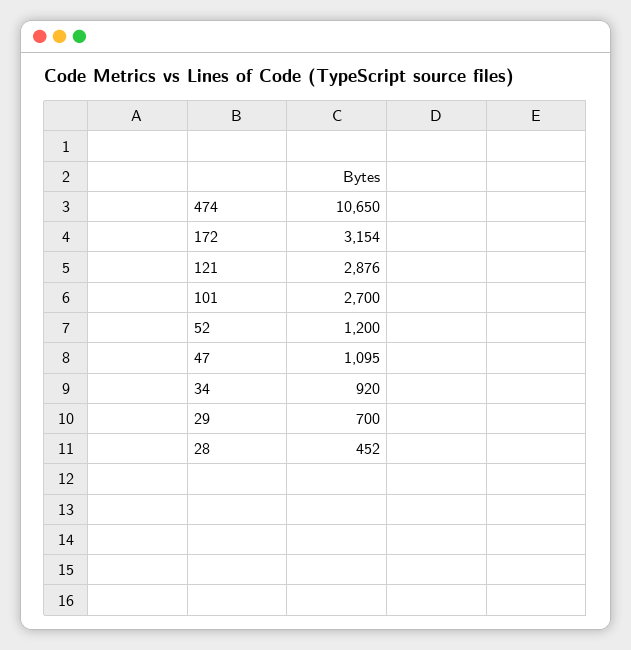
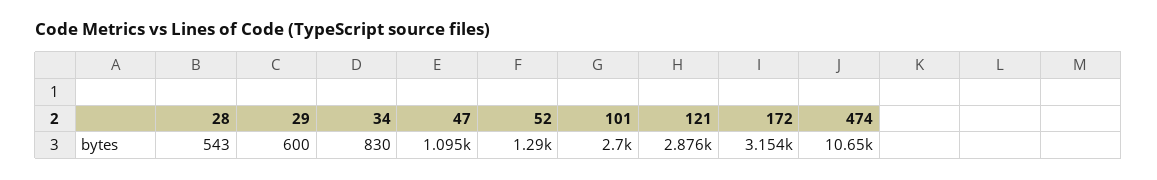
  {
    "474": 10650,
    "172": 3154,
    "121": 2876,
    "101": 2700,
-   "52": 1200,
+   "52": 1290,
    "47": 1095,
-   "34": 920,
+   "34": 830,
-   "29": 700,
+   "29": 600,
-   "28": 452
+   "28": 543
  }

